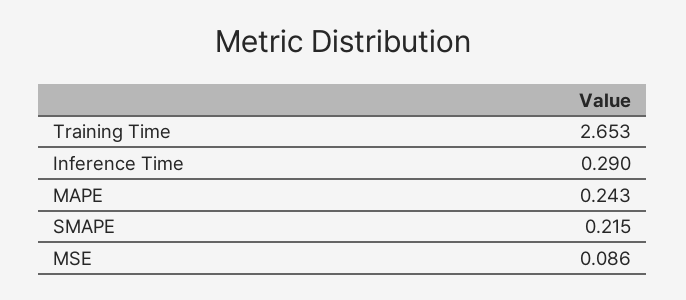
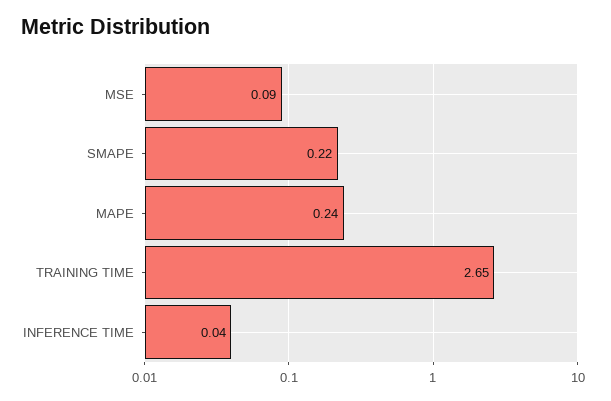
  {
    "Training Time": 2.653,
-   "Inference Time": 0.29,
+   "Inference Time": 0.04,
    "MAPE": 0.243,
    "SMAPE": 0.215,
    "MSE": 0.086
  }

